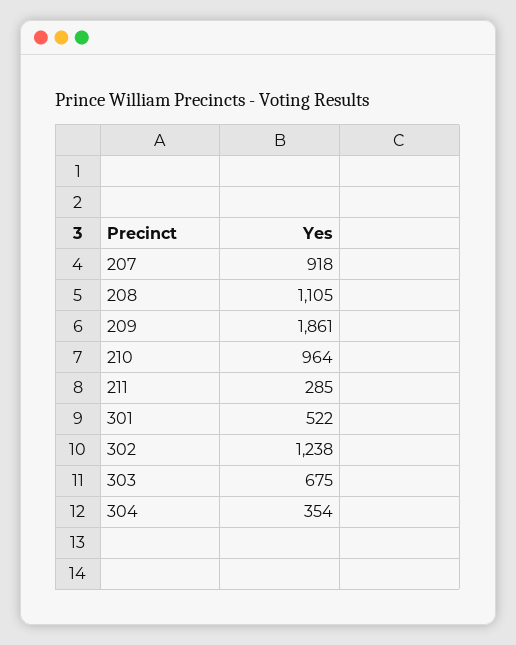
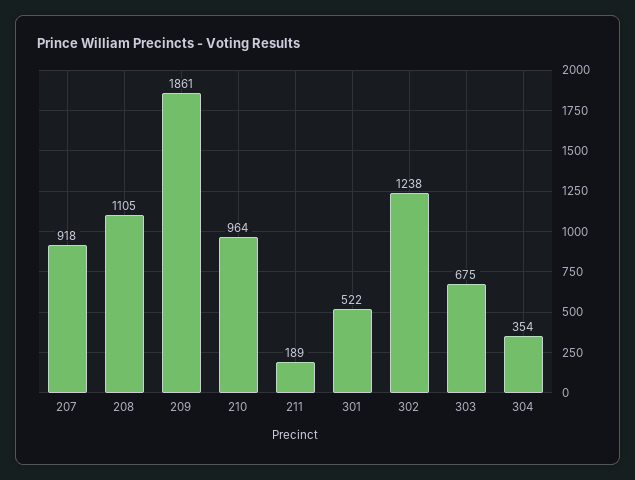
  {
    "207": 918,
    "208": 1105,
    "209": 1861,
    "210": 964,
-   "211": 285,
+   "211": 189,
    "301": 522,
    "302": 1238,
    "303": 675,
    "304": 354
  }

